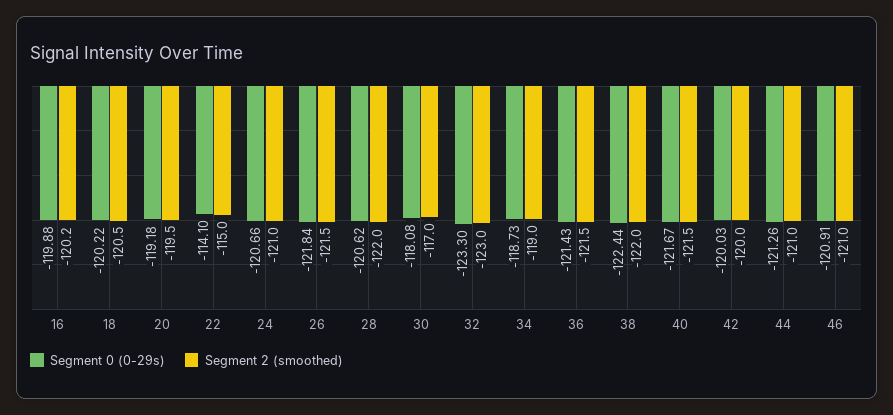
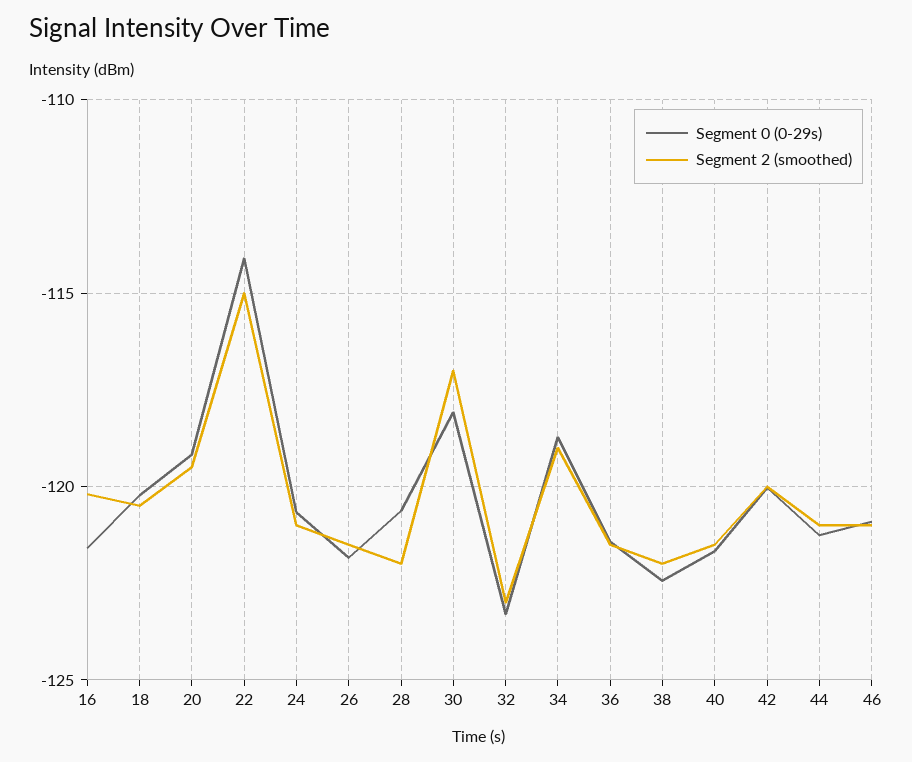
  {
    "Segment 0 (0-29s)": {
-     "16": -119.88,
+     "16": -121.5,
      "18": -120.22,
      "20": -119.18,
      "22": -114.1,
      "24": -120.66,
      "26": -121.84,
      "28": -120.62,
      "30": -118.08,
      "32": -123.3,
      "34": -118.73,
      "36": -121.43,
      "38": -122.44,
      "40": -121.67,
      "42": -120.03,
      "44": -121.26,
      "46": -120.91
    },
    "Segment 2 (smoothed)": {
      "16": -120.2,
      "18": -120.5,
      "20": -119.5,
      "22": -115,
      "24": -121,
      "26": -121.5,
      "28": -122,
      "30": -117,
      "32": -123,
      "34": -119,
      "36": -121.5,
      "38": -122,
      "40": -121.5,
      "42": -120,
      "44": -121,
      "46": -121
    }
  }

